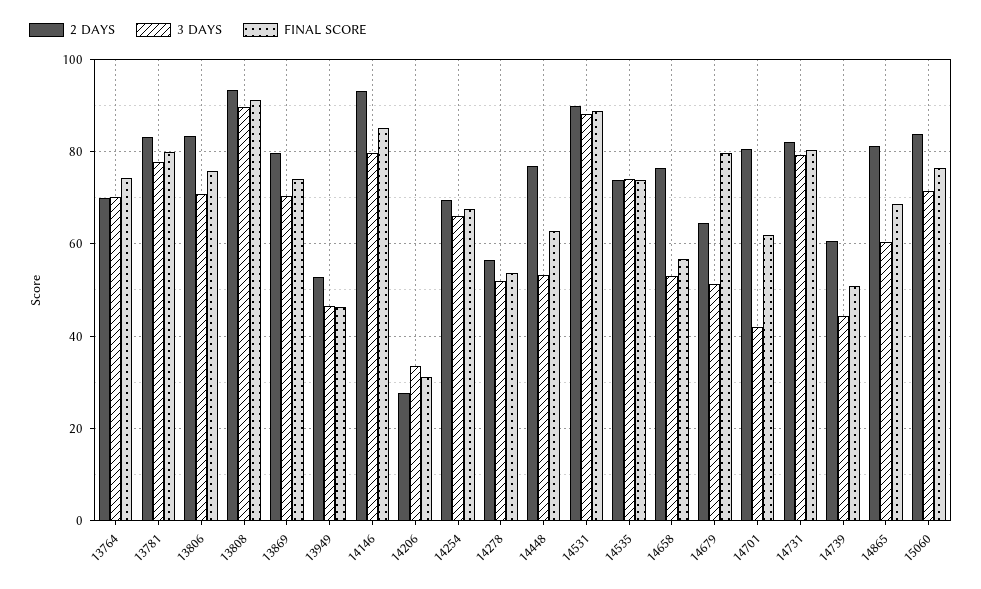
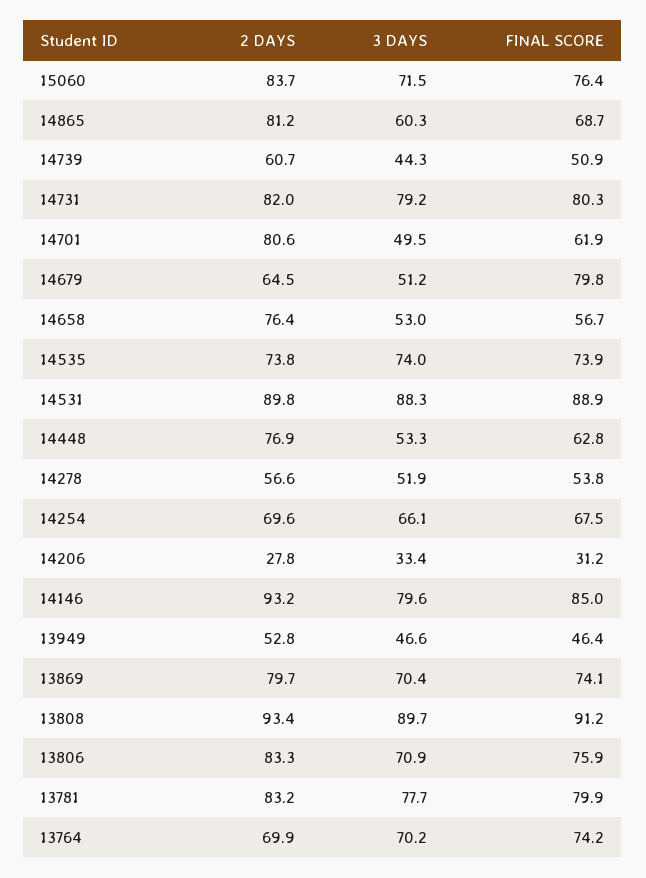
  {
    "2 DAYS": {
      "13764": 69.9,
      "13781": 83.2,
      "13806": 83.3,
      "13808": 93.4,
      "13869": 79.7,
      "13949": 52.8,
      "14146": 93.2,
      "14206": 27.8,
      "14254": 69.6,
      "14278": 56.6,
      "14448": 76.9,
      "14531": 89.8,
      "14535": 73.8,
      "14658": 76.4,
      "14679": 64.5,
      "14701": 80.6,
      "14731": 82,
      "14739": 60.7,
      "14865": 81.2,
      "15060": 83.7
    },
    "3 DAYS": {
      "13764": 70.2,
      "13781": 77.7,
      "13806": 70.9,
      "13808": 89.7,
      "13869": 70.4,
      "13949": 46.6,
      "14146": 79.6,
      "14206": 33.4,
      "14254": 66.1,
      "14278": 51.9,
      "14448": 53.3,
      "14531": 88.3,
      "14535": 74,
      "14658": 53,
      "14679": 51.2,
-     "14701": 42,
+     "14701": 49.5,
      "14731": 79.2,
      "14739": 44.3,
      "14865": 60.3,
      "15060": 71.5
    },
    "FINAL SCORE": {
      "13764": 74.2,
      "13781": 79.9,
      "13806": 75.9,
      "13808": 91.2,
      "13869": 74.1,
      "13949": 46.4,
      "14146": 85,
      "14206": 31.2,
      "14254": 67.5,
      "14278": 53.8,
      "14448": 62.8,
      "14531": 88.9,
      "14535": 73.9,
      "14658": 56.7,
      "14679": 79.8,
      "14701": 61.9,
      "14731": 80.3,
      "14739": 50.9,
      "14865": 68.7,
      "15060": 76.4
    }
  }

